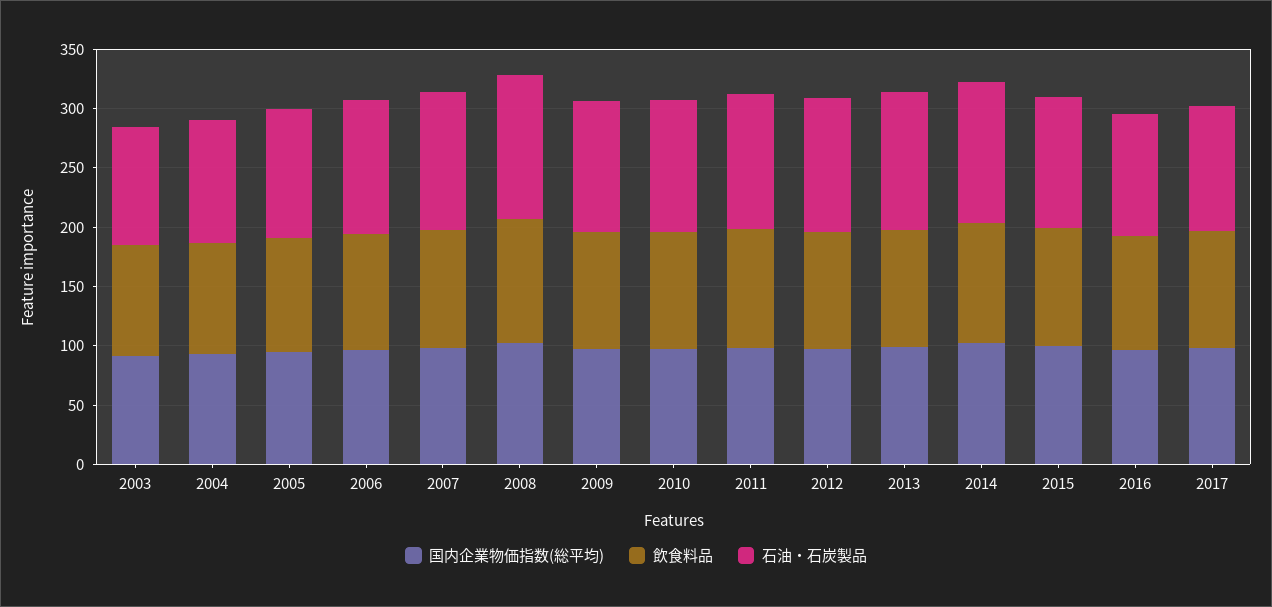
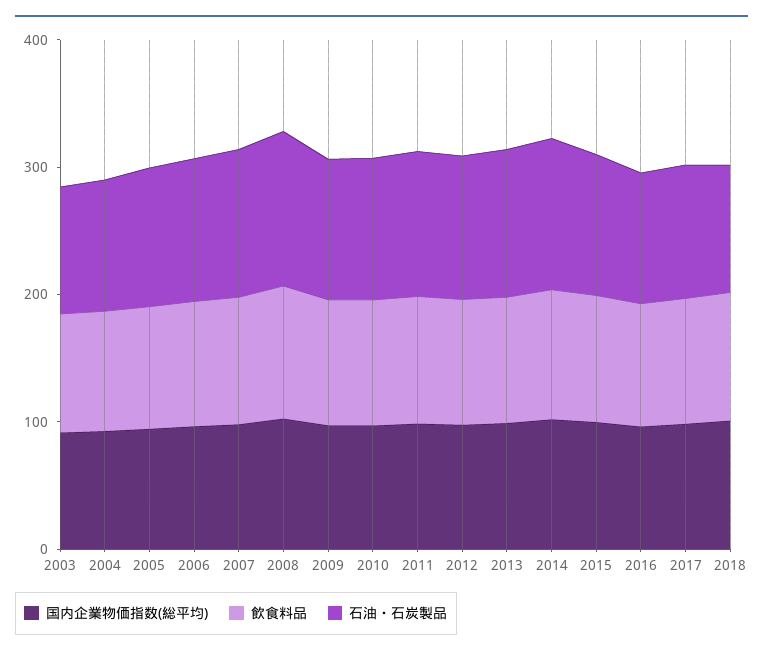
  {
    "国内企業物価指数(総平均)": {
      "2003": 90,
      "2004": 90,
      "2005": 90,
      "2006": 100,
      "2007": 100,
      "2008": 100,
      "2009": 100,
      "2010": 100,
      "2011": 100,
      "2012": 100,
      "2013": 100,
      "2014": 100,
      "2015": 100,
      "2016": 100,
-     "2017": 100
+     "2017": 100,
+     "2018": 100
    },
    "飲食料品": {
      "2003": 90,
      "2004": 90,
      "2005": 100,
      "2006": 100,
      "2007": 100,
      "2008": 100,
      "2009": 100,
      "2010": 100,
      "2011": 100,
      "2012": 100,
      "2013": 100,
      "2014": 100,
      "2015": 100,
      "2016": 100,
-     "2017": 100
+     "2017": 100,
+     "2018": 100
    },
    "石油・石炭製品": {
      "2003": 100,
      "2004": 100,
      "2005": 110,
      "2006": 110,
      "2007": 120,
      "2008": 120,
      "2009": 110,
      "2010": 110,
      "2011": 110,
      "2012": 110,
      "2013": 120,
      "2014": 120,
      "2015": 110,
      "2016": 100,
-     "2017": 100
+     "2017": 100,
+     "2018": 100
    }
  }

